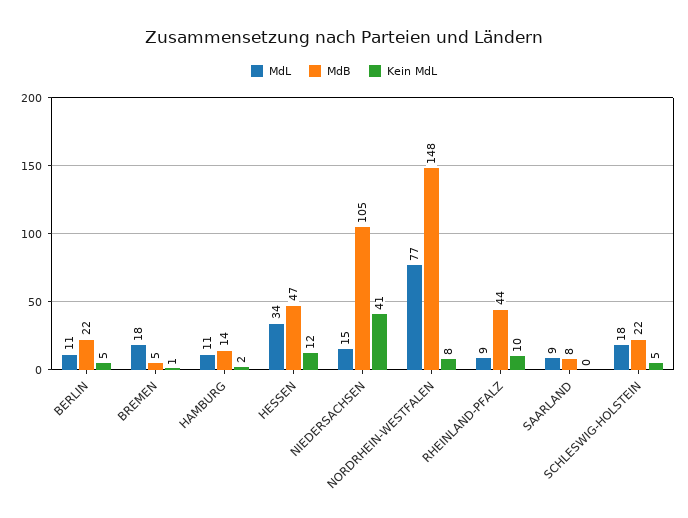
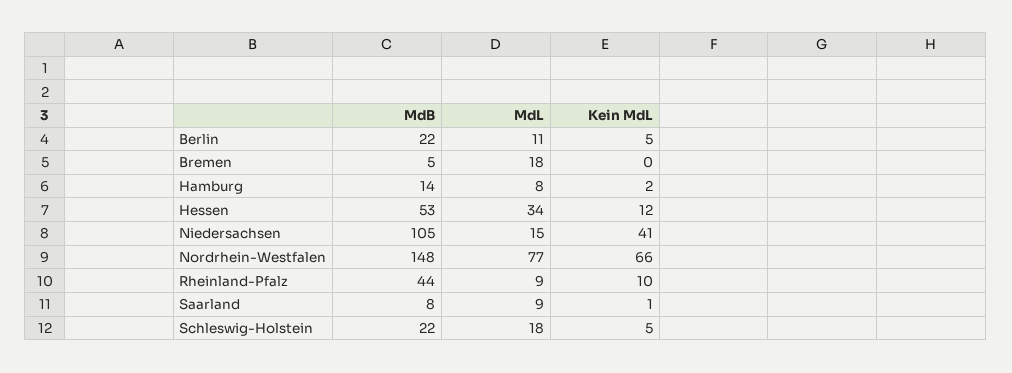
  {
    "MdL": {
      "BERLIN": 11,
      "BREMEN": 18,
-     "HAMBURG": 11,
+     "HAMBURG": 8,
      "HESSEN": 34,
      "NIEDERSACHSEN": 15,
      "NORDRHEIN-WESTFALEN": 77,
      "RHEINLAND-PFALZ": 9,
      "SAARLAND": 9,
      "SCHLESWIG-HOLSTEIN": 18
    },
    "MdB": {
      "BERLIN": 22,
      "BREMEN": 5,
      "HAMBURG": 14,
-     "HESSEN": 47,
+     "HESSEN": 53,
      "NIEDERSACHSEN": 105,
      "NORDRHEIN-WESTFALEN": 148,
      "RHEINLAND-PFALZ": 44,
      "SAARLAND": 8,
      "SCHLESWIG-HOLSTEIN": 22
    },
    "Kein MdL": {
      "BERLIN": 5,
-     "BREMEN": 1,
+     "BREMEN": 0,
      "HAMBURG": 2,
      "HESSEN": 12,
      "NIEDERSACHSEN": 41,
-     "NORDRHEIN-WESTFALEN": 8,
+     "NORDRHEIN-WESTFALEN": 66,
      "RHEINLAND-PFALZ": 10,
-     "SAARLAND": 0,
+     "SAARLAND": 1,
      "SCHLESWIG-HOLSTEIN": 5
    }
  }

